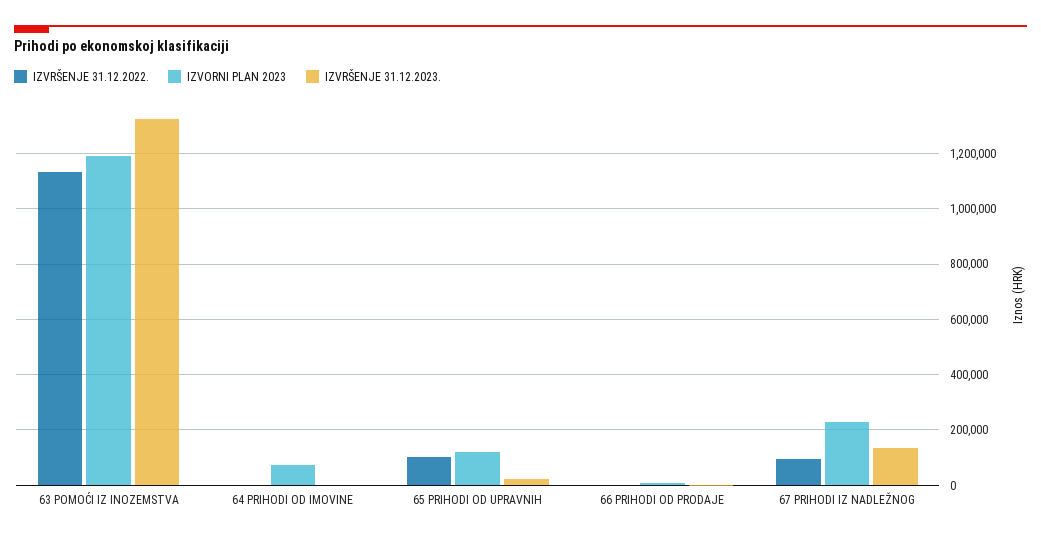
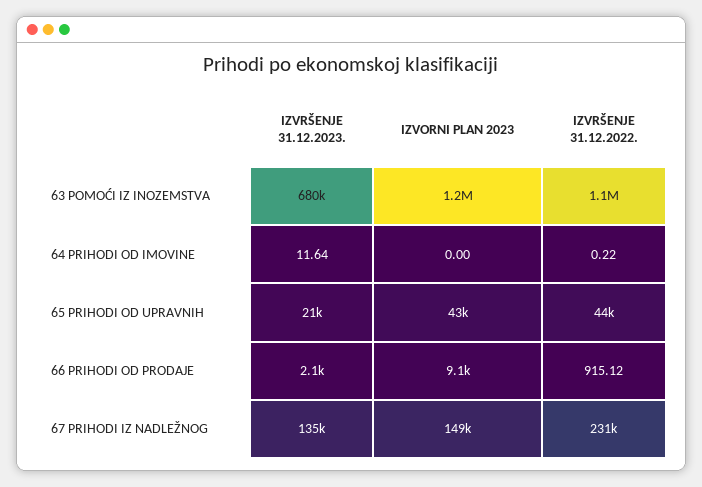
  {
    "IZVRŠENJE 31.12.2022.": {
      "63 POMOĆI IZ INOZEMSTVA": 1100000,
      "64 PRIHODI OD IMOVINE": 0.22,
-     "65 PRIHODI OD UPRAVNIH": 100000,
+     "65 PRIHODI OD UPRAVNIH": 44000,
      "66 PRIHODI OD PRODAJE": 915.12,
-     "67 PRIHODI IZ NADLEŽNOG": 100000
+     "67 PRIHODI IZ NADLEŽNOG": 231000
    },
    "IZVORNI PLAN 2023": {
      "63 POMOĆI IZ INOZEMSTVA": 1200000,
-     "64 PRIHODI OD IMOVINE": 75000,
+     "64 PRIHODI OD IMOVINE": 0,
-     "65 PRIHODI OD UPRAVNIH": 125000,
+     "65 PRIHODI OD UPRAVNIH": 43000,
      "66 PRIHODI OD PRODAJE": 9100,
-     "67 PRIHODI IZ NADLEŽNOG": 225000
+     "67 PRIHODI IZ NADLEŽNOG": 149000
    },
    "IZVRŠENJE 31.12.2023.": {
-     "63 POMOĆI IZ INOZEMSTVA": 1325000,
+     "63 POMOĆI IZ INOZEMSTVA": 680000,
      "64 PRIHODI OD IMOVINE": 11.64,
      "65 PRIHODI OD UPRAVNIH": 21000,
      "66 PRIHODI OD PRODAJE": 2100,
      "67 PRIHODI IZ NADLEŽNOG": 135000
    }
  }

